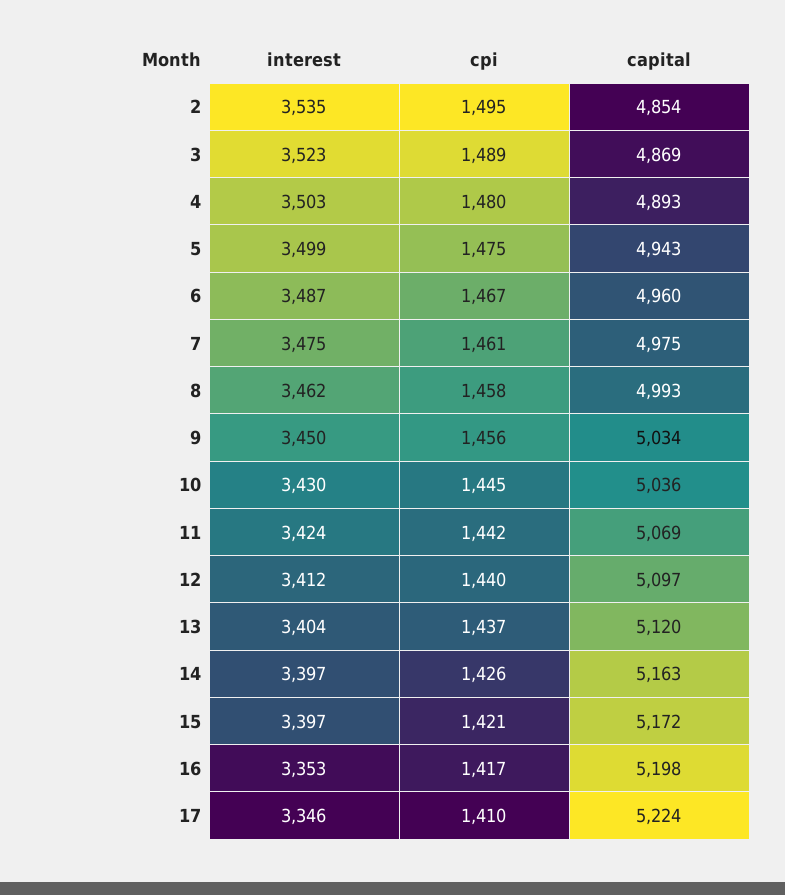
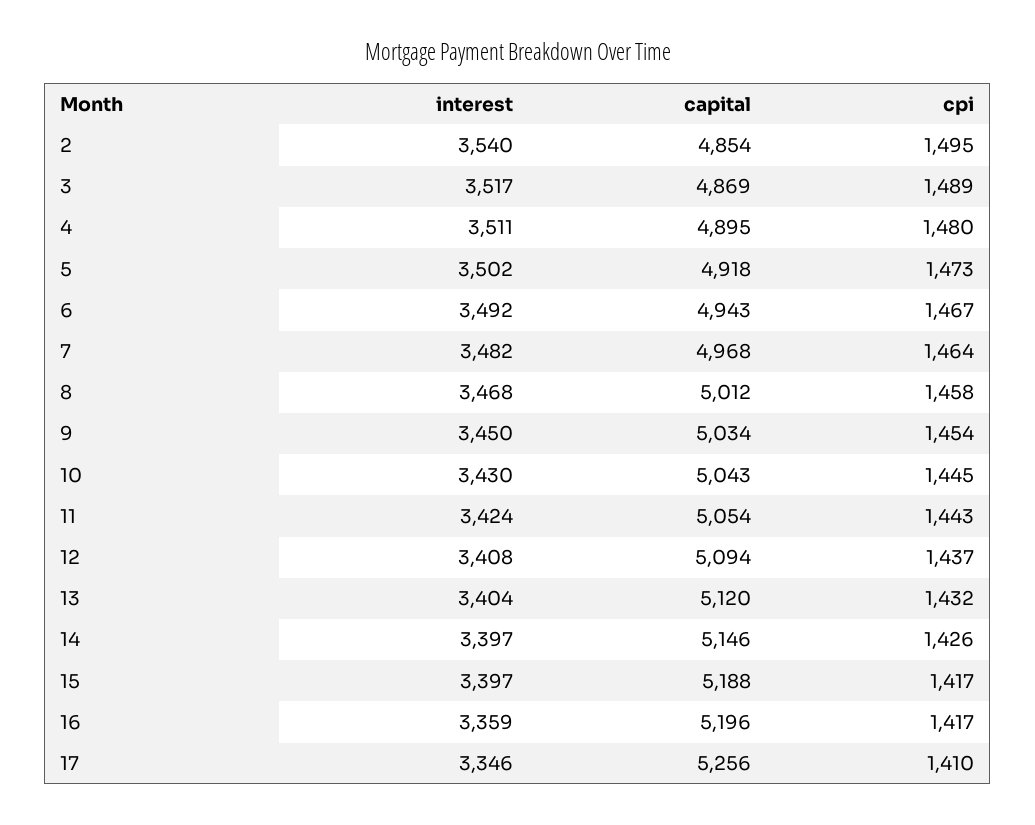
  {
    "interest": {
-     "2": 3535,
+     "2": 3540,
-     "3": 3523,
+     "3": 3517,
-     "4": 3503,
+     "4": 3511,
-     "5": 3499,
+     "5": 3502,
-     "6": 3487,
+     "6": 3492,
-     "7": 3475,
+     "7": 3482,
-     "8": 3462,
+     "8": 3468,
      "9": 3450,
      "10": 3430,
      "11": 3424,
-     "12": 3412,
+     "12": 3408,
      "13": 3404,
      "14": 3397,
      "15": 3397,
-     "16": 3353,
+     "16": 3359,
      "17": 3346
    },
    "cpi": {
      "2": 1495,
      "3": 1489,
      "4": 1480,
-     "5": 1475,
+     "5": 1473,
      "6": 1467,
-     "7": 1461,
+     "7": 1464,
      "8": 1458,
-     "9": 1456,
+     "9": 1454,
      "10": 1445,
-     "11": 1442,
+     "11": 1443,
-     "12": 1440,
+     "12": 1437,
-     "13": 1437,
+     "13": 1432,
      "14": 1426,
-     "15": 1421,
+     "15": 1417,
      "16": 1417,
      "17": 1410
    },
    "capital": {
      "2": 4854,
      "3": 4869,
-     "4": 4893,
+     "4": 4895,
-     "5": 4943,
+     "5": 4918,
-     "6": 4960,
+     "6": 4943,
-     "7": 4975,
+     "7": 4968,
-     "8": 4993,
+     "8": 5012,
      "9": 5034,
-     "10": 5036,
+     "10": 5043,
-     "11": 5069,
+     "11": 5054,
-     "12": 5097,
+     "12": 5094,
      "13": 5120,
-     "14": 5163,
+     "14": 5146,
-     "15": 5172,
+     "15": 5188,
-     "16": 5198,
+     "16": 5196,
-     "17": 5224
+     "17": 5256
    }
  }

